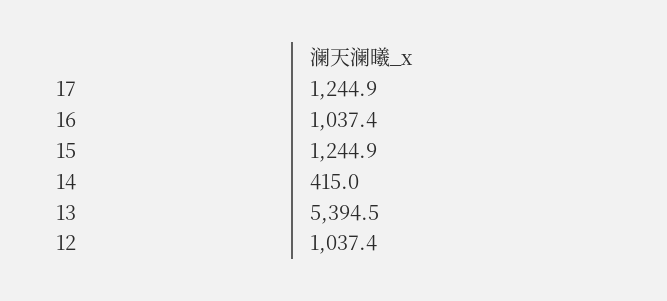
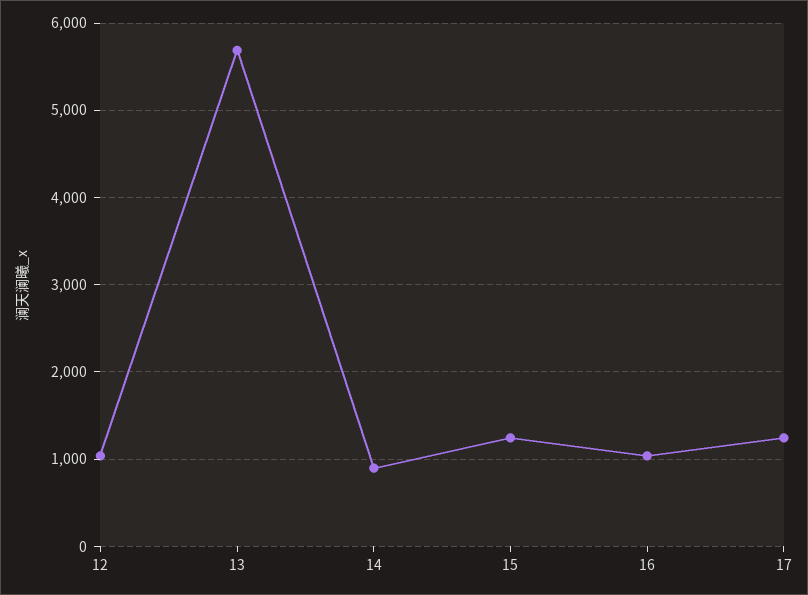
  {
    "17": 1244.9,
    "16": 1037.4,
    "15": 1244.9,
-   "14": 415,
+   "14": 900,
-   "13": 5394.5,
+   "13": 5700,
    "12": 1037.4
  }

